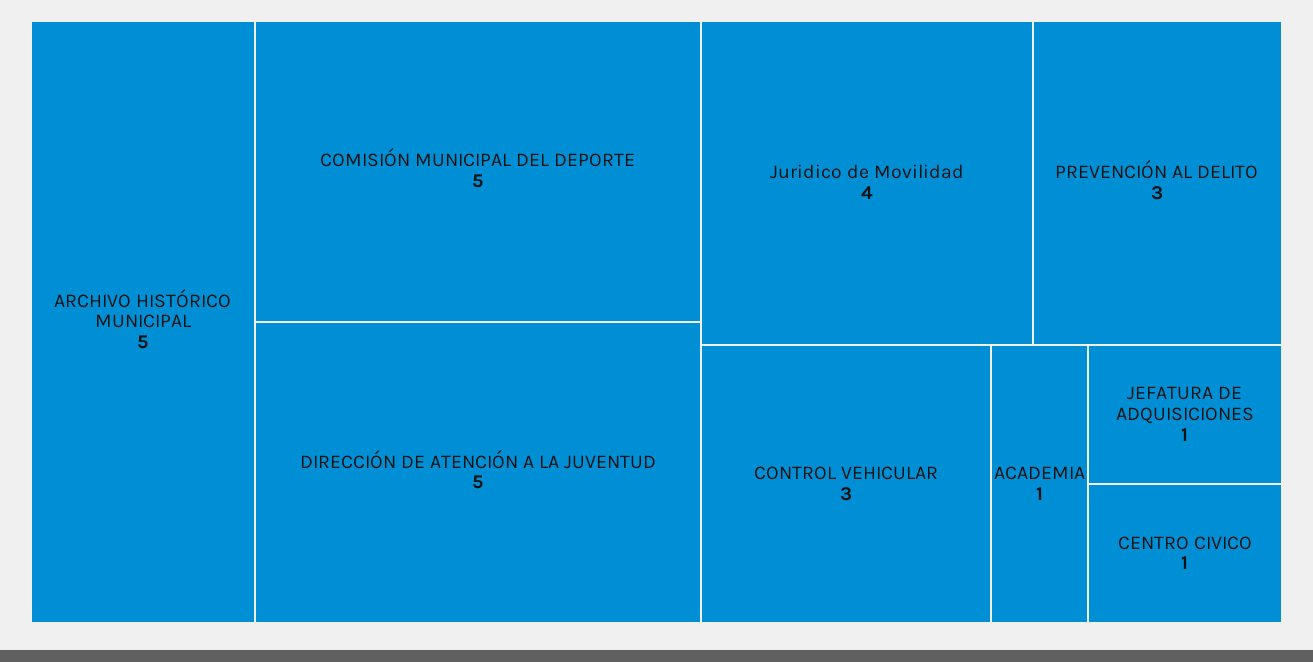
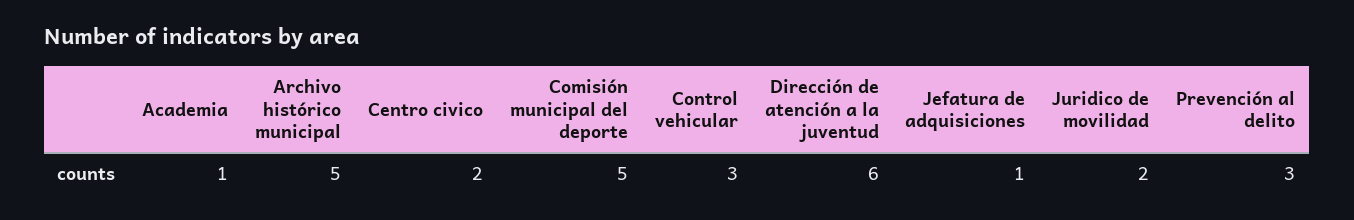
  {
    "ARCHIVO HISTÓRICO MUNICIPAL": 5,
    "COMISIÓN MUNICIPAL DEL DEPORTE": 5,
-   "DIRECCIÓN DE ATENCIÓN A LA JUVENTUD": 5,
+   "DIRECCIÓN DE ATENCIÓN A LA JUVENTUD": 6,
-   "Juridico de Movilidad": 4,
+   "Juridico de Movilidad": 2,
    "PREVENCIÓN AL DELITO": 3,
    "CONTROL VEHICULAR": 3,
    "ACADEMIA": 1,
    "JEFATURA DE ADQUISICIONES": 1,
-   "CENTRO CIVICO": 1
+   "CENTRO CIVICO": 2
  }

